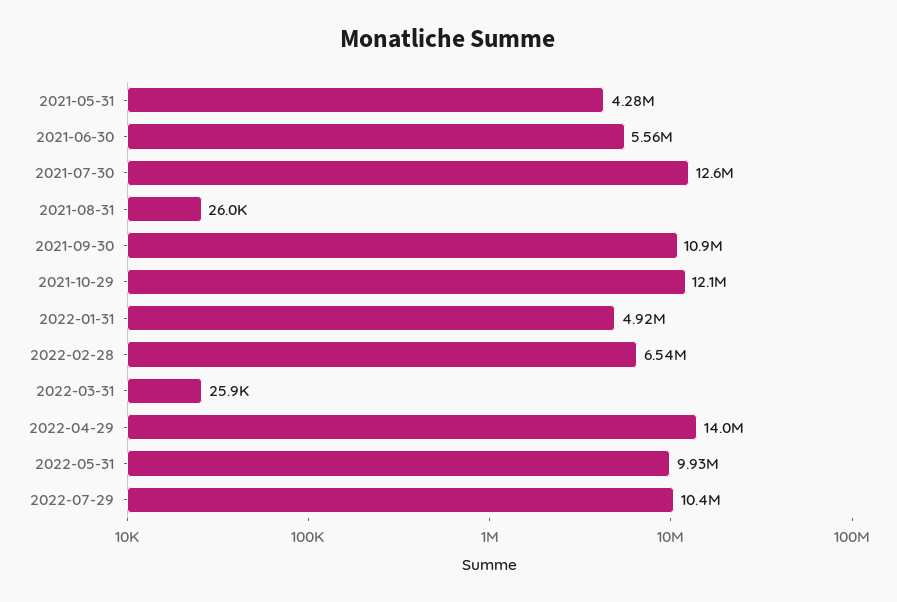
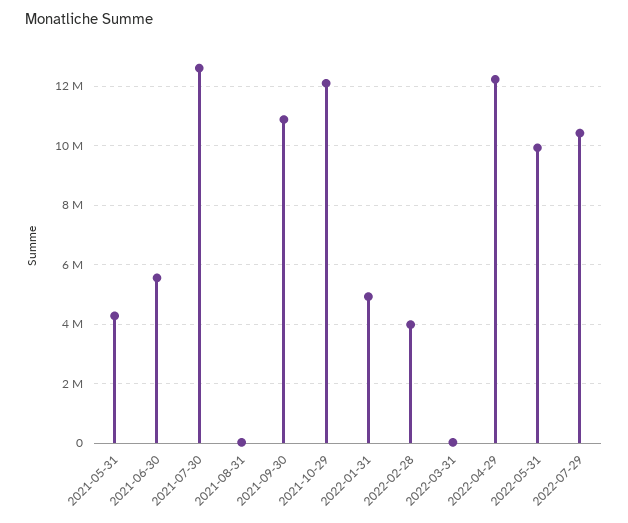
  {
    "2021-05-31": 4280000,
    "2021-06-30": 5560000,
    "2021-07-30": 12600000,
    "2021-08-31": 26000,
    "2021-09-30": 10900000,
    "2021-10-29": 12100000,
    "2022-01-31": 4920000,
-   "2022-02-28": 6540000,
+   "2022-02-28": 4000000,
    "2022-03-31": 25900,
-   "2022-04-29": 14000000,
+   "2022-04-29": 12250000,
    "2022-05-31": 9930000,
    "2022-07-29": 10400000
  }

